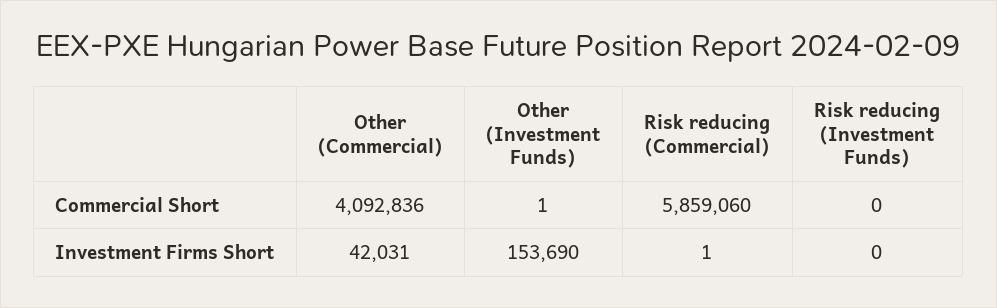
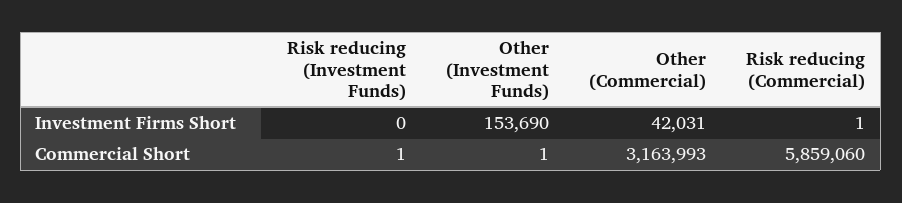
  {
    "Other (Commercial)": {
-     "Commercial Short": 4092836,
+     "Commercial Short": 3163993,
      "Investment Firms Short": 42031
    },
    "Other (Investment Funds)": {
      "Commercial Short": 1,
      "Investment Firms Short": 153690
    },
    "Risk reducing (Commercial)": {
      "Commercial Short": 5859060,
      "Investment Firms Short": 1
    },
    "Risk reducing (Investment Funds)": {
-     "Commercial Short": 0,
+     "Commercial Short": 1,
      "Investment Firms Short": 0
    }
  }

